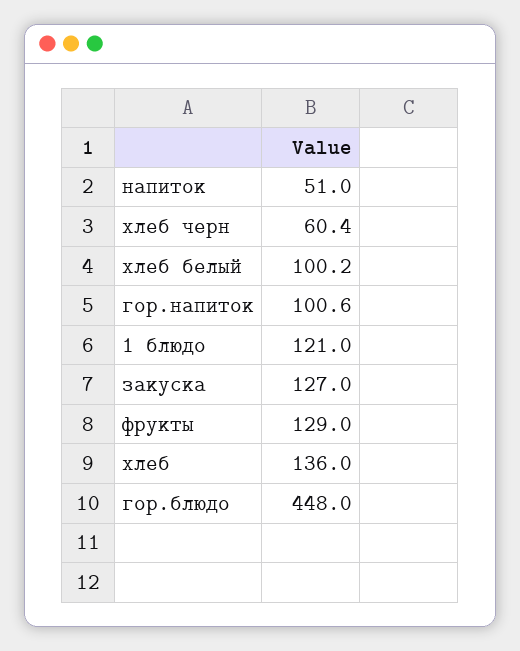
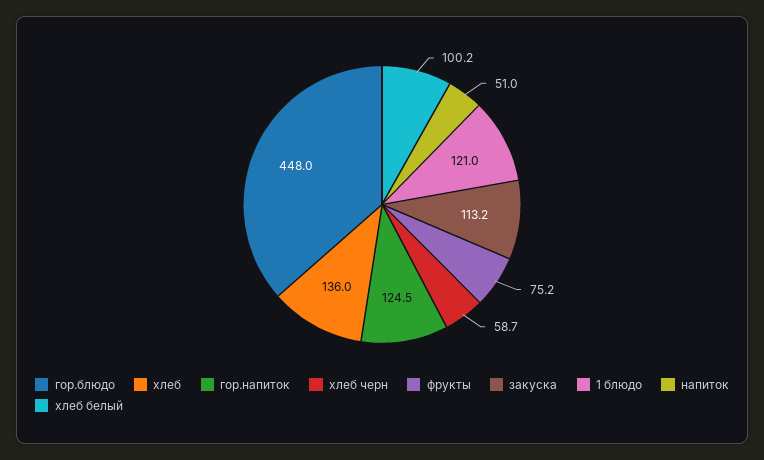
  {
    "напиток": 51,
-   "хлеб черн": 60.4,
+   "хлеб черн": 58.7,
    "хлеб белый": 100.2,
-   "гор.напиток": 100.6,
+   "гор.напиток": 124.5,
    "1 блюдо": 121,
-   "закуска": 127,
+   "закуска": 113.2,
-   "фрукты": 129,
+   "фрукты": 75.2,
    "хлеб": 136,
    "гор.блюдо": 448
  }

